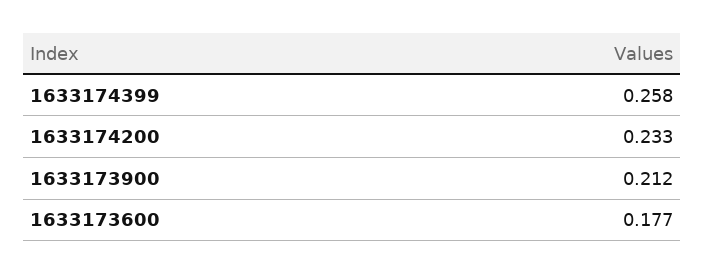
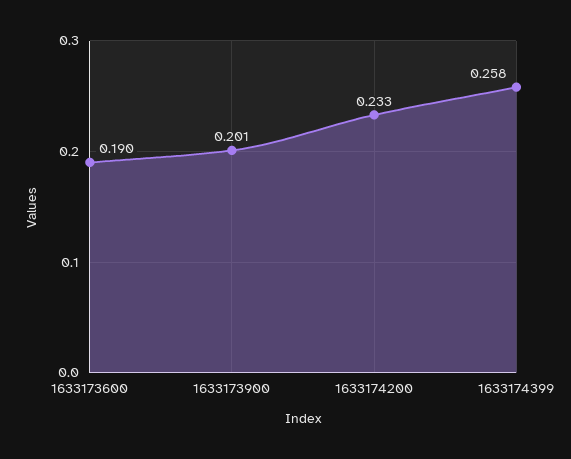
  {
    "1633174399": 0.258,
    "1633174200": 0.233,
-   "1633173900": 0.212,
+   "1633173900": 0.201,
-   "1633173600": 0.177
+   "1633173600": 0.19
  }

